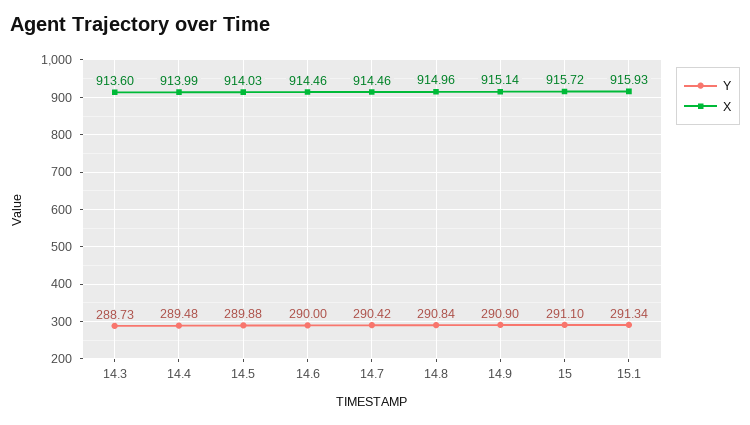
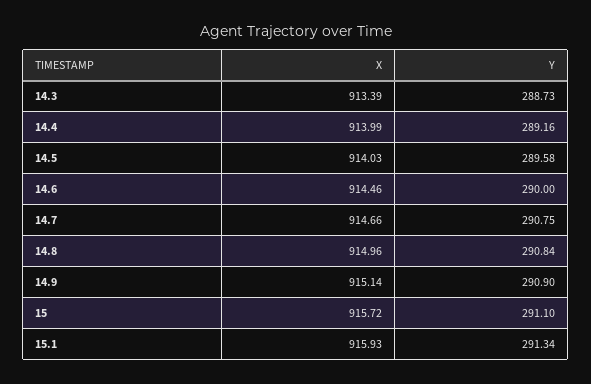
  {
    "Y": {
      "14.3": 288.73,
-     "14.4": 289.48,
+     "14.4": 289.16,
-     "14.5": 289.88,
+     "14.5": 289.58,
      "14.6": 290,
-     "14.7": 290.42,
+     "14.7": 290.75,
      "14.8": 290.84,
      "14.9": 290.9,
      "15": 291.1,
      "15.1": 291.34
    },
    "X": {
-     "14.3": 913.6,
+     "14.3": 913.39,
      "14.4": 913.99,
      "14.5": 914.03,
      "14.6": 914.46,
-     "14.7": 914.46,
+     "14.7": 914.66,
      "14.8": 914.96,
      "14.9": 915.14,
      "15": 915.72,
      "15.1": 915.93
    }
  }

